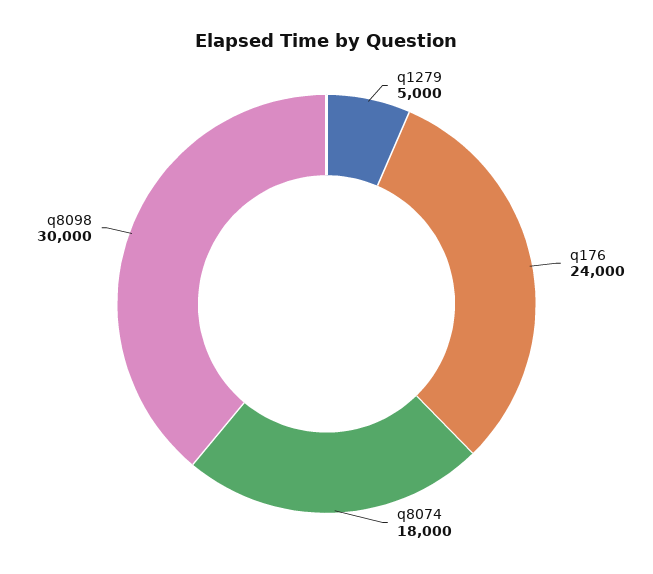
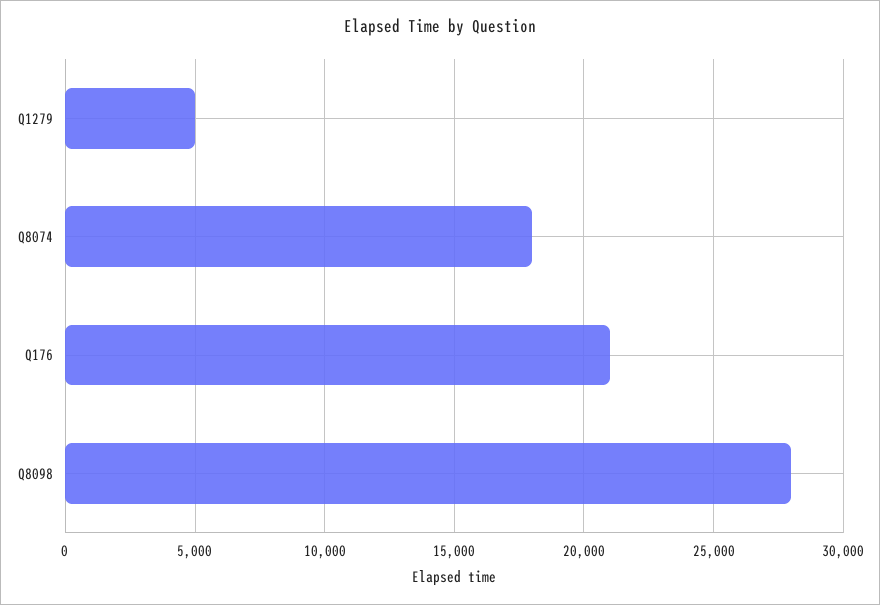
  {
    "q1279": 5000,
-   "q176": 24000,
+   "q176": 21000,
    "q8074": 18000,
-   "q8098": 30000
+   "q8098": 28000
  }

